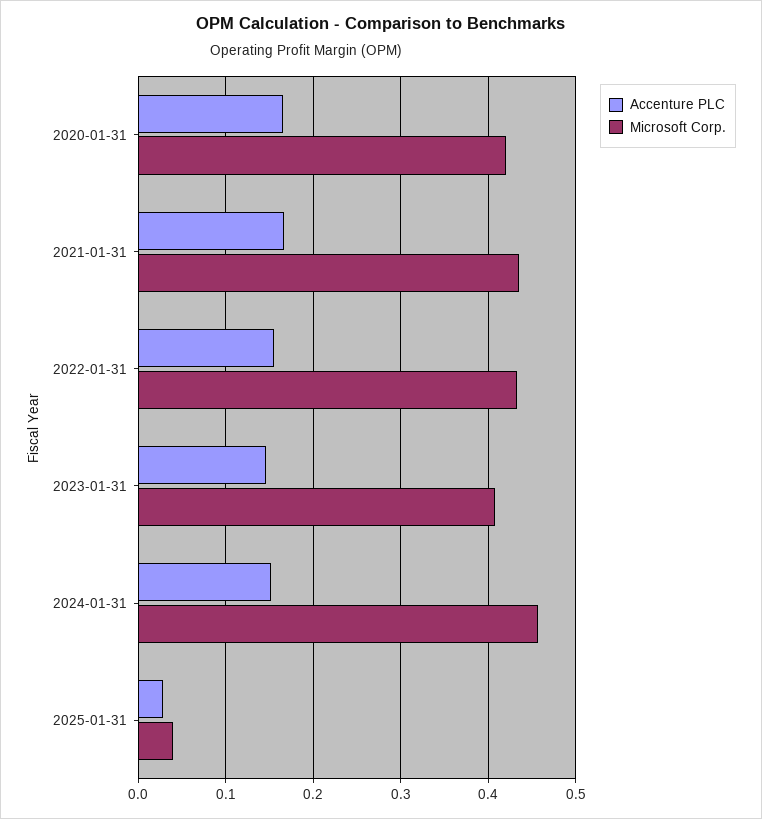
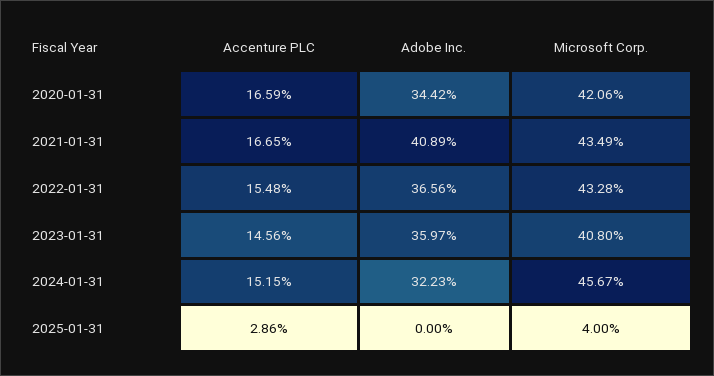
  {
    "Accenture PLC": {
      "2020-01-31": 0.1659,
      "2021-01-31": 0.1665,
      "2022-01-31": 0.1548,
      "2023-01-31": 0.1456,
      "2024-01-31": 0.1515,
      "2025-01-31": 0.0286
    },
    "Microsoft Corp.": {
      "2020-01-31": 0.4206,
      "2021-01-31": 0.4349,
      "2022-01-31": 0.4328,
      "2023-01-31": 0.408,
      "2024-01-31": 0.4567,
      "2025-01-31": 0.04
-   }
+   },
+   "Adobe Inc.": {
+     "2020-01-31": 0.3442,
+     "2021-01-31": 0.4089,
+     "2022-01-31": 0.3656,
+     "2023-01-31": 0.3597,
+     "2024-01-31": 0.3223,
+     "2025-01-31": 0
+   }
  }

